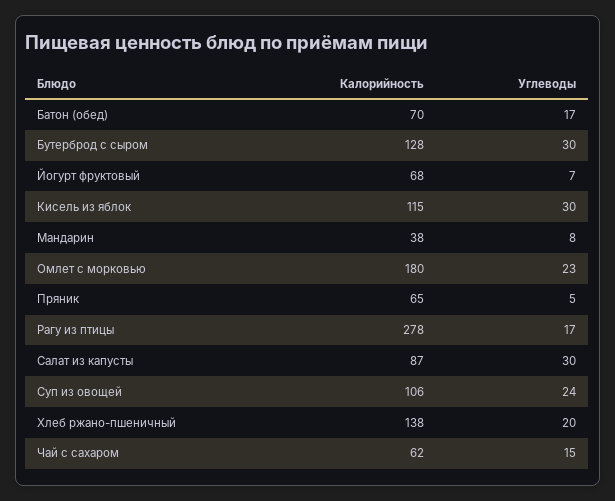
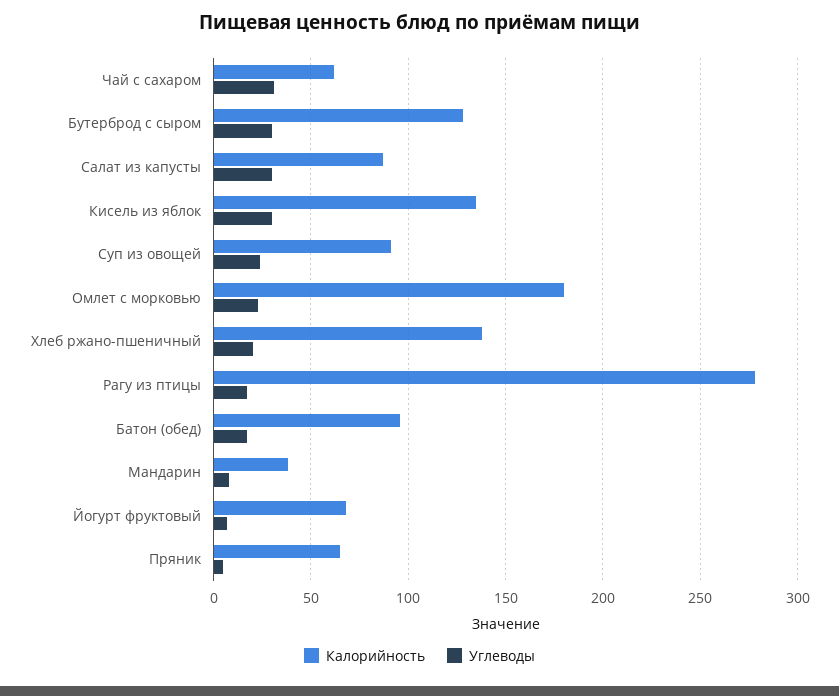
  {
    "Калорийность": {
-     "Батон (обед)": 70,
+     "Батон (обед)": 95,
      "Бутерброд с сыром": 128,
      "Йогурт фруктовый": 68,
-     "Кисель из яблок": 115,
+     "Кисель из яблок": 135,
      "Мандарин": 38,
      "Омлет с морковью": 180,
      "Пряник": 65,
      "Рагу из птицы": 278,
      "Салат из капусты": 87,
-     "Суп из овощей": 106,
+     "Суп из овощей": 90,
      "Хлеб ржано-пшеничный": 138,
      "Чай с сахаром": 62
    },
    "Углеводы": {
      "Батон (обед)": 17,
      "Бутерброд с сыром": 30,
      "Йогурт фруктовый": 7,
      "Кисель из яблок": 30,
      "Мандарин": 8,
      "Омлет с морковью": 23,
      "Пряник": 5,
      "Рагу из птицы": 17,
      "Салат из капусты": 30,
      "Суп из овощей": 24,
      "Хлеб ржано-пшеничный": 20,
-     "Чай с сахаром": 15
+     "Чай с сахаром": 30
    }
  }

